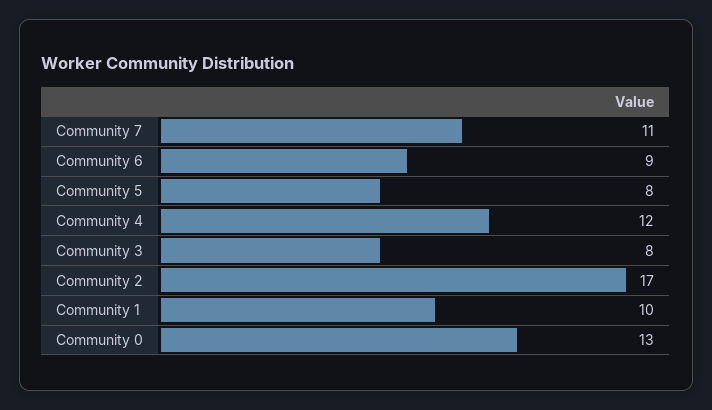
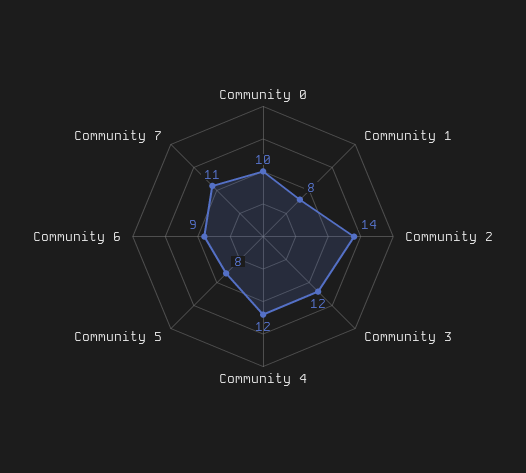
  {
    "Community 7": 11,
    "Community 6": 9,
    "Community 5": 8,
    "Community 4": 12,
-   "Community 3": 8,
+   "Community 3": 12,
-   "Community 2": 17,
+   "Community 2": 14,
-   "Community 1": 10,
+   "Community 1": 8,
-   "Community 0": 13
+   "Community 0": 10
  }

